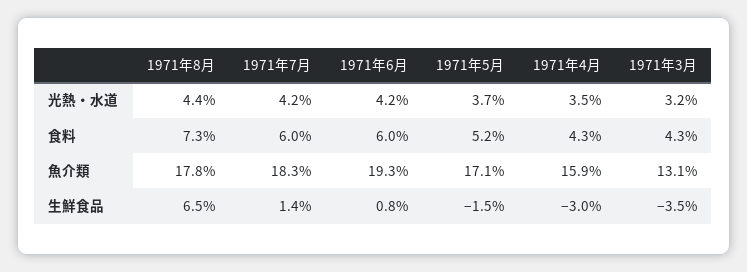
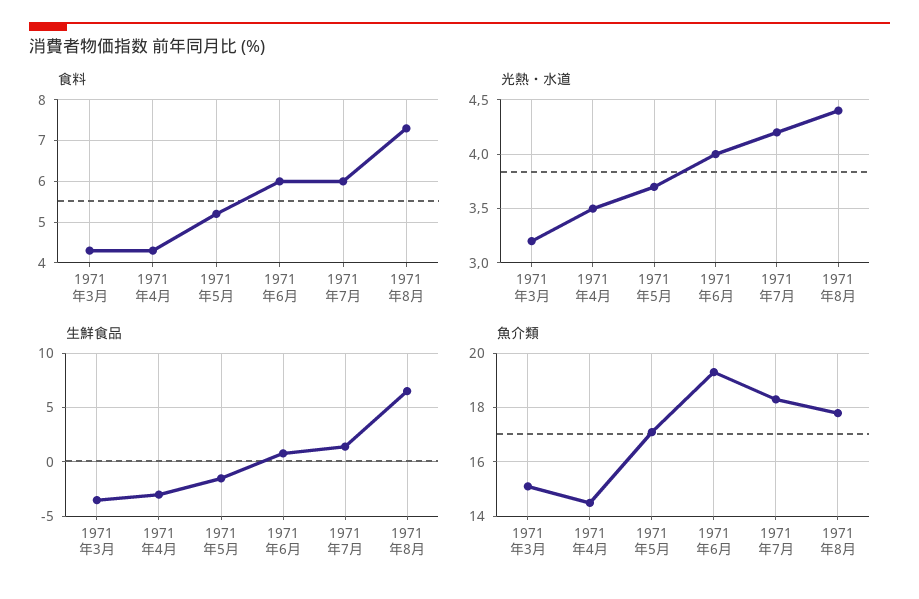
  {
    "光熱・水道": {
      "1971年8月": 4.4,
      "1971年7月": 4.2,
-     "1971年6月": 4.2,
+     "1971年6月": 4,
      "1971年5月": 3.7,
      "1971年4月": 3.5,
      "1971年3月": 3.2
    },
    "食料": {
      "1971年8月": 7.3,
      "1971年7月": 6,
      "1971年6月": 6,
      "1971年5月": 5.2,
      "1971年4月": 4.3,
      "1971年3月": 4.3
    },
    "魚介類": {
      "1971年8月": 17.8,
      "1971年7月": 18.3,
      "1971年6月": 19.3,
      "1971年5月": 17.1,
-     "1971年4月": 15.9,
+     "1971年4月": 14.5,
-     "1971年3月": 13.1
+     "1971年3月": 15
    },
    "生鮮食品": {
      "1971年8月": 6.5,
      "1971年7月": 1.4,
      "1971年6月": 0.8,
      "1971年5月": -1.5,
      "1971年4月": -3,
      "1971年3月": -3.5
    }
  }

